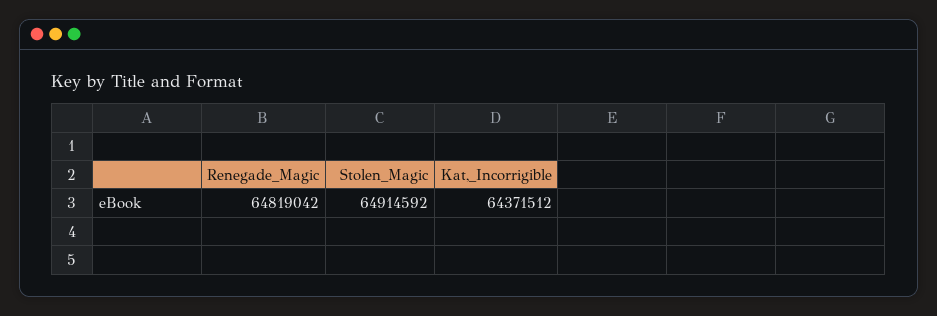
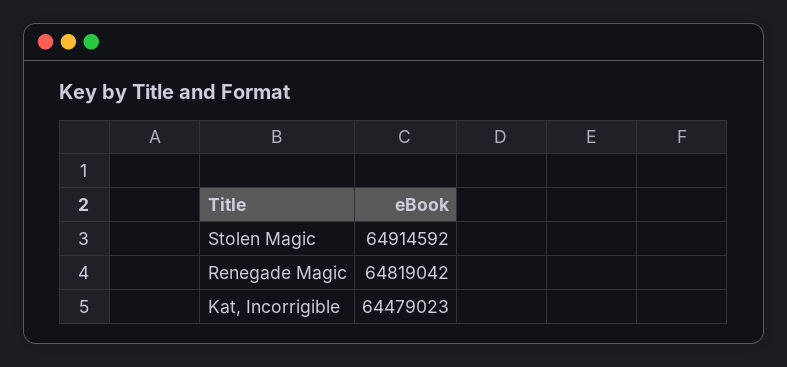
  {
    "Renegade_Magic": 64819042,
    "Stolen_Magic": 64914592,
-   "Kat,_Incorrigible": 64371512
+   "Kat,_Incorrigible": 64479023
  }

